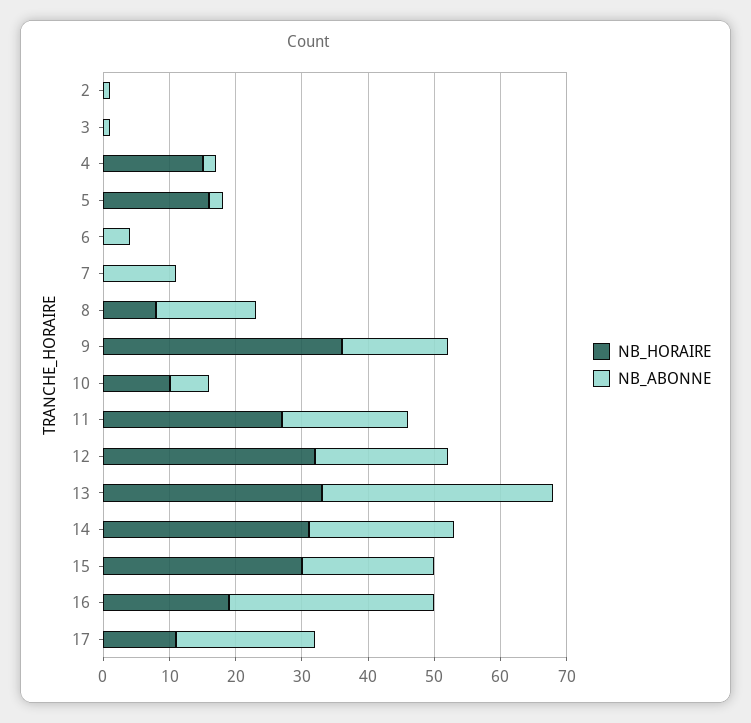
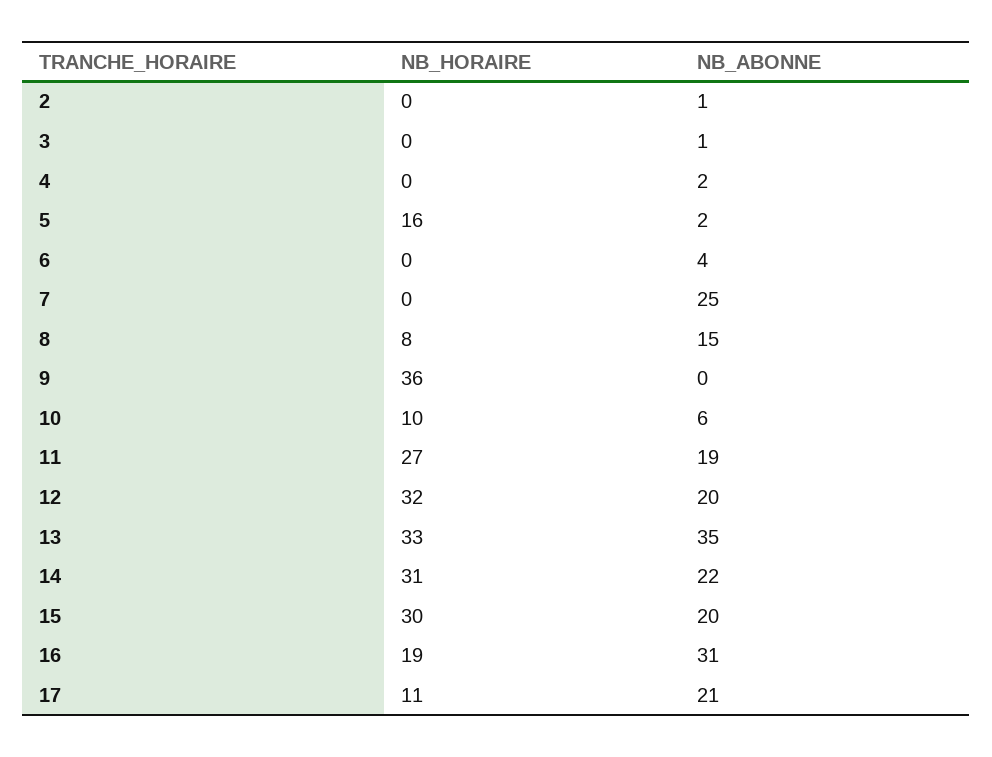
  {
    "NB_HORAIRE": {
      "2": 0,
      "3": 0,
-     "4": 15,
+     "4": 0,
      "5": 16,
      "6": 0,
      "7": 0,
      "8": 8,
      "9": 36,
      "10": 10,
      "11": 27,
      "12": 32,
      "13": 33,
      "14": 31,
      "15": 30,
      "16": 19,
      "17": 11
    },
    "NB_ABONNE": {
      "2": 1,
      "3": 1,
      "4": 2,
      "5": 2,
      "6": 4,
-     "7": 10,
+     "7": 25,
      "8": 15,
-     "9": 15,
+     "9": 0,
      "10": 6,
      "11": 19,
      "12": 20,
      "13": 35,
      "14": 22,
      "15": 20,
      "16": 31,
      "17": 21
    }
  }

